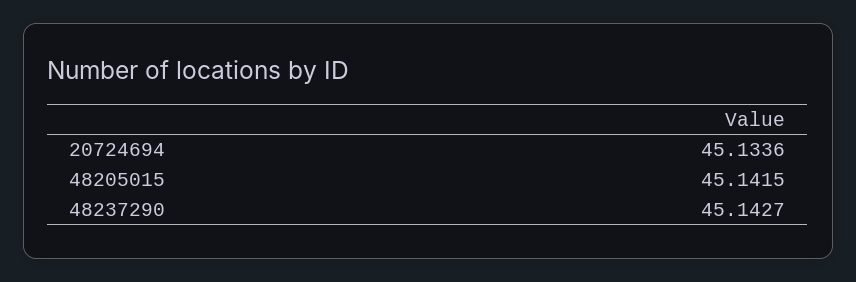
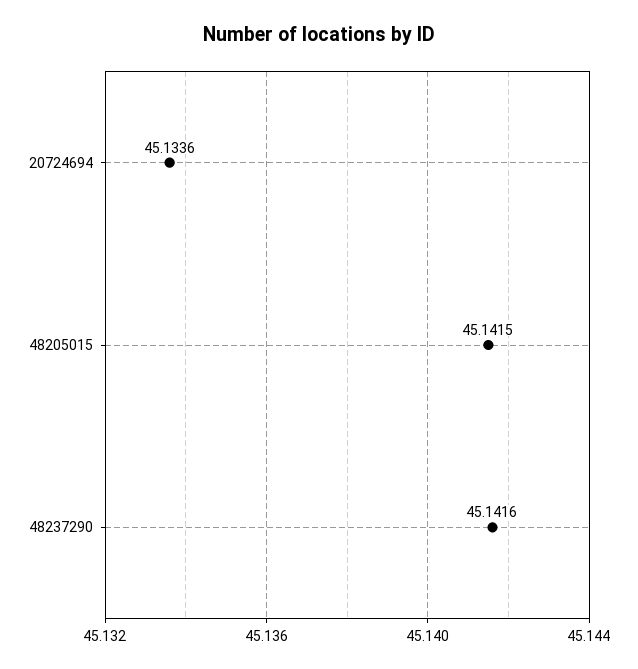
  {
    "20724694": 45.1336,
    "48205015": 45.1415,
-   "48237290": 45.1427
+   "48237290": 45.1416
  }

